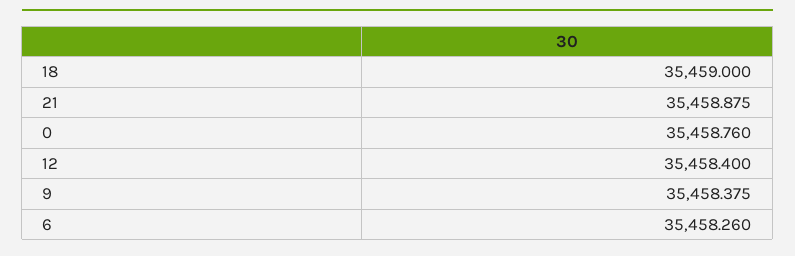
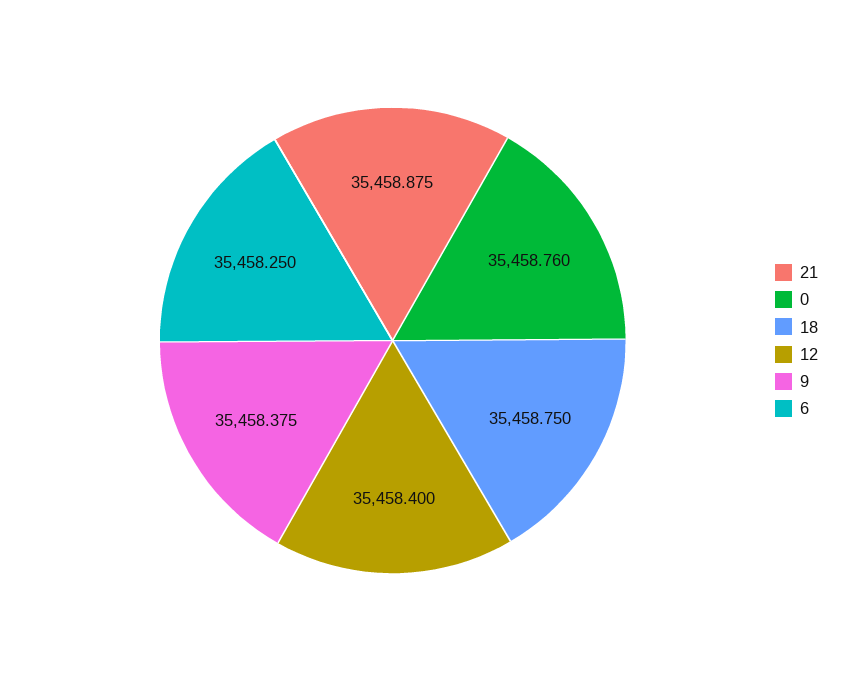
  {
-   "18": 35459,
+   "18": 35458.75,
    "21": 35458.875,
    "0": 35458.76,
    "12": 35458.4,
    "9": 35458.375,
-   "6": 35458.26
+   "6": 35458.25
  }

